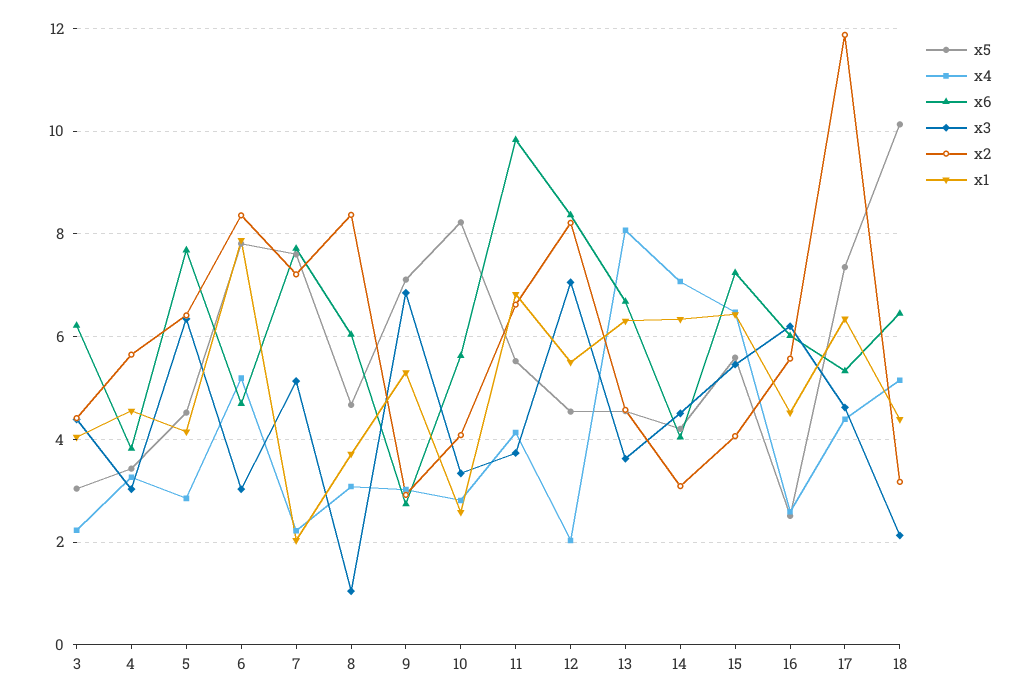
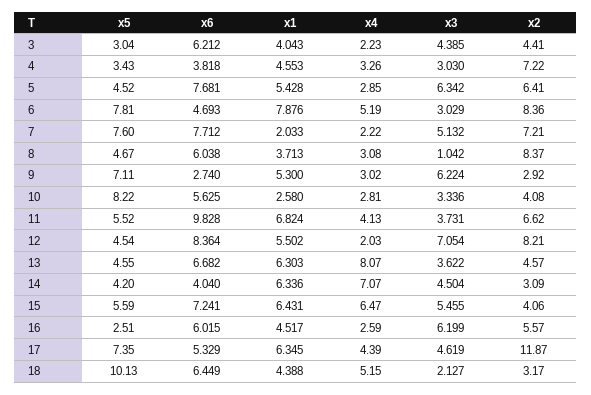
  {
    "x5": {
      "3": 3.04,
      "4": 3.43,
      "5": 4.52,
      "6": 7.81,
      "7": 7.6,
      "8": 4.67,
      "9": 7.11,
      "10": 8.22,
      "11": 5.52,
      "12": 4.54,
      "13": 4.55,
      "14": 4.2,
      "15": 5.59,
      "16": 2.51,
      "17": 7.35,
      "18": 10.13
    },
    "x4": {
      "3": 2.23,
      "4": 3.26,
      "5": 2.85,
      "6": 5.19,
      "7": 2.22,
      "8": 3.08,
      "9": 3.02,
      "10": 2.81,
      "11": 4.13,
      "12": 2.03,
      "13": 8.07,
      "14": 7.07,
      "15": 6.47,
      "16": 2.59,
      "17": 4.39,
      "18": 5.15
    },
    "x6": {
      "3": 6.212,
      "4": 3.818,
      "5": 7.681,
      "6": 4.693,
      "7": 7.712,
      "8": 6.038,
      "9": 2.74,
      "10": 5.625,
      "11": 9.828,
      "12": 8.364,
      "13": 6.682,
      "14": 4.04,
      "15": 7.241,
      "16": 6.015,
      "17": 5.329,
      "18": 6.449
    },
    "x3": {
      "3": 4.385,
      "4": 3.03,
      "5": 6.342,
      "6": 3.029,
      "7": 5.132,
      "8": 1.042,
-     "9": 6.8,
+     "9": 6.224,
      "10": 3.336,
      "11": 3.731,
      "12": 7.054,
      "13": 3.622,
      "14": 4.504,
      "15": 5.455,
      "16": 6.199,
      "17": 4.619,
      "18": 2.127
    },
    "x2": {
      "3": 4.41,
-     "4": 5.6,
+     "4": 7.22,
      "5": 6.41,
      "6": 8.36,
      "7": 7.21,
      "8": 8.37,
      "9": 2.92,
      "10": 4.08,
      "11": 6.62,
      "12": 8.21,
      "13": 4.57,
      "14": 3.09,
      "15": 4.06,
      "16": 5.57,
      "17": 11.87,
      "18": 3.17
    },
    "x1": {
      "3": 4.043,
      "4": 4.553,
-     "5": 4.2,
+     "5": 5.428,
      "6": 7.876,
      "7": 2.033,
      "8": 3.713,
      "9": 5.3,
      "10": 2.58,
      "11": 6.824,
      "12": 5.502,
      "13": 6.303,
      "14": 6.336,
      "15": 6.431,
      "16": 4.517,
      "17": 6.345,
      "18": 4.388
    }
  }

